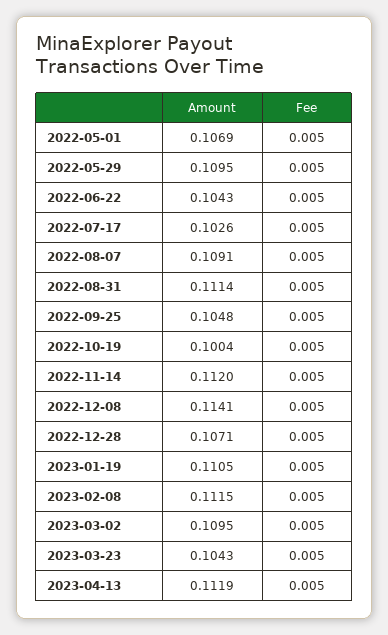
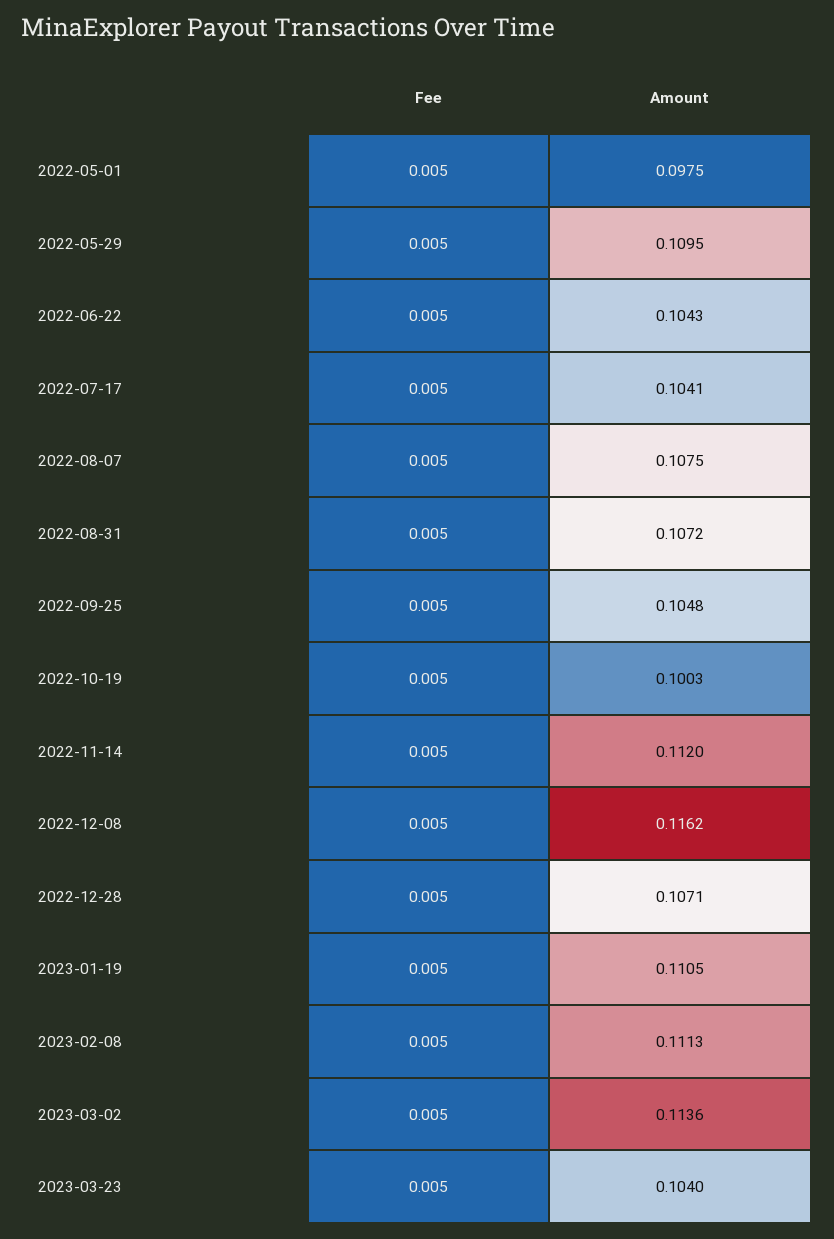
  {
    "Amount": {
-     "2022-05-01": 0.1069,
+     "2022-05-01": 0.0975,
      "2022-05-29": 0.1095,
      "2022-06-22": 0.1043,
-     "2022-07-17": 0.1026,
+     "2022-07-17": 0.1041,
-     "2022-08-07": 0.1091,
+     "2022-08-07": 0.1075,
-     "2022-08-31": 0.1114,
+     "2022-08-31": 0.1072,
      "2022-09-25": 0.1048,
-     "2022-10-19": 0.1004,
+     "2022-10-19": 0.1003,
      "2022-11-14": 0.112,
-     "2022-12-08": 0.1141,
+     "2022-12-08": 0.1162,
      "2022-12-28": 0.1071,
      "2023-01-19": 0.1105,
-     "2023-02-08": 0.1115,
+     "2023-02-08": 0.1113,
-     "2023-03-02": 0.1095,
+     "2023-03-02": 0.1136,
-     "2023-03-23": 0.1043,
+     "2023-03-23": 0.104
-     "2023-04-13": 0.1119
    },
    "Fee": {
      "2022-05-01": 0.005,
      "2022-05-29": 0.005,
      "2022-06-22": 0.005,
      "2022-07-17": 0.005,
      "2022-08-07": 0.005,
      "2022-08-31": 0.005,
      "2022-09-25": 0.005,
      "2022-10-19": 0.005,
      "2022-11-14": 0.005,
      "2022-12-08": 0.005,
      "2022-12-28": 0.005,
      "2023-01-19": 0.005,
      "2023-02-08": 0.005,
      "2023-03-02": 0.005,
-     "2023-03-23": 0.005,
+     "2023-03-23": 0.005
-     "2023-04-13": 0.005
    }
  }

